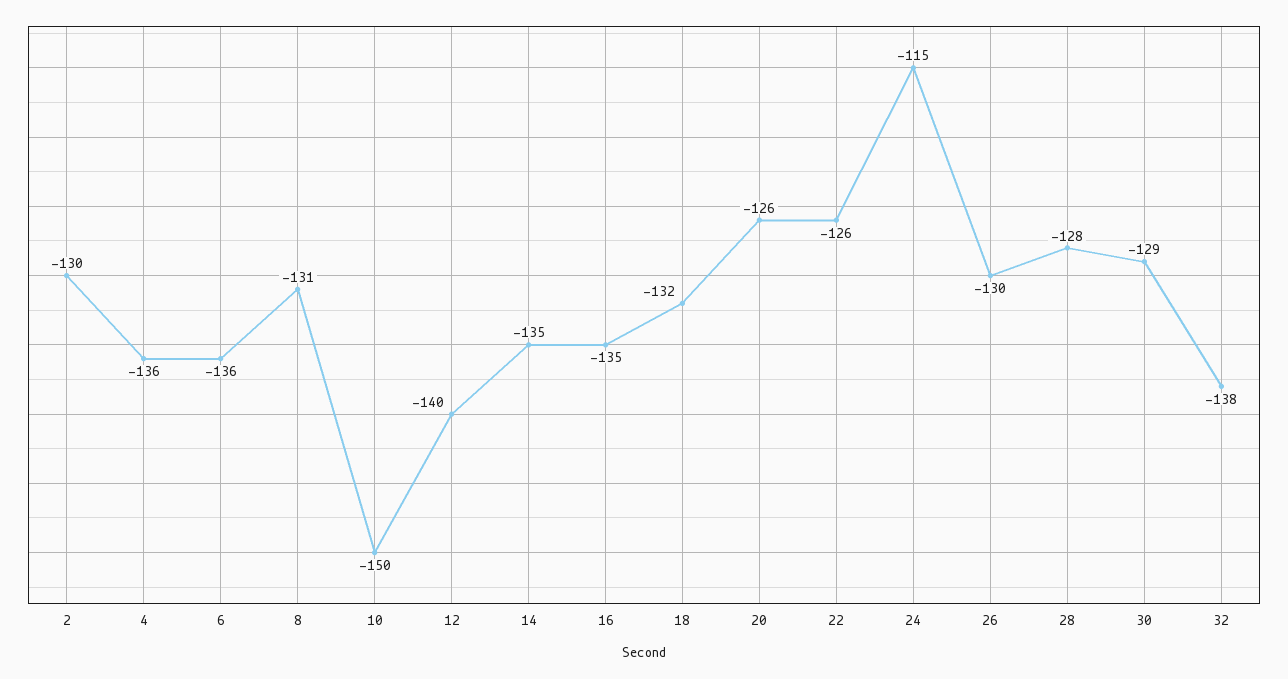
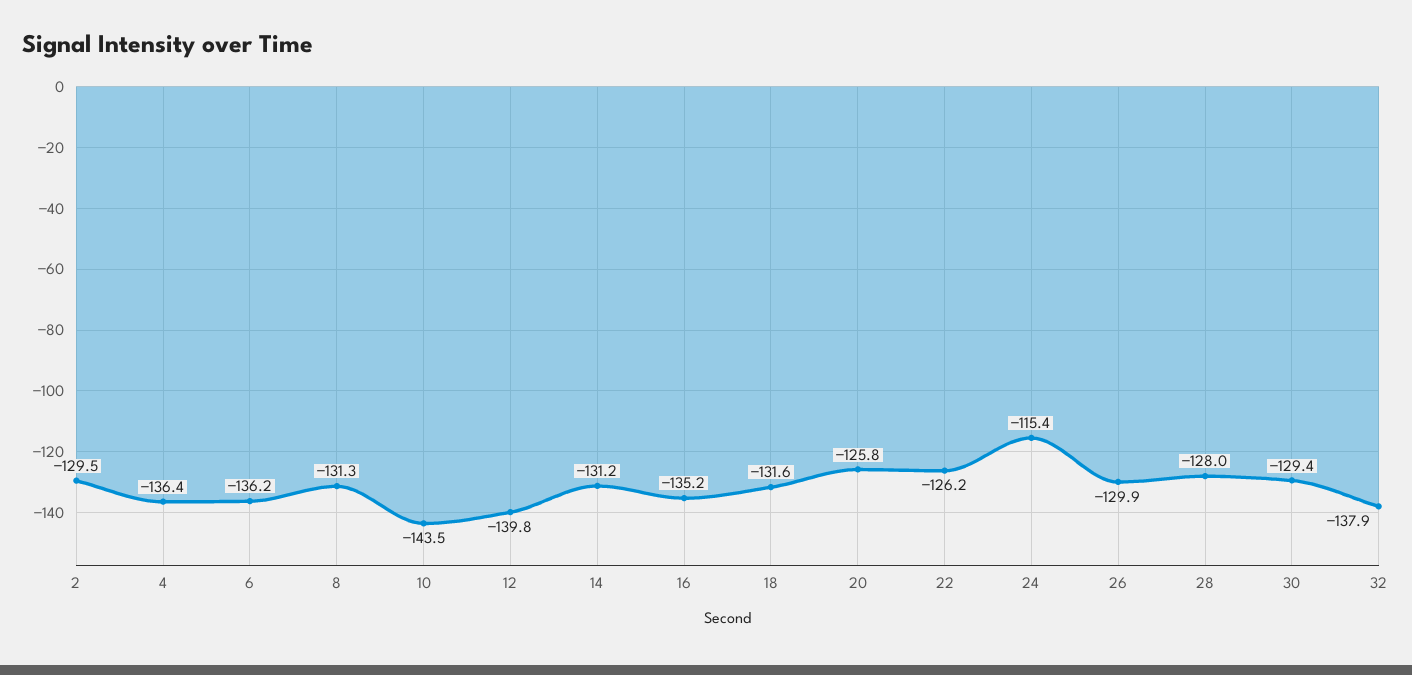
  {
    "2": -129.5,
    "4": -136.4,
    "6": -136.2,
    "8": -131.3,
-   "10": -150,
+   "10": -143.5,
    "12": -139.8,
-   "14": -135,
+   "14": -131.2,
    "16": -135.2,
    "18": -131.6,
    "20": -125.8,
    "22": -126.2,
    "24": -115.4,
    "26": -129.9,
    "28": -128,
    "30": -129.4,
    "32": -137.9
  }

